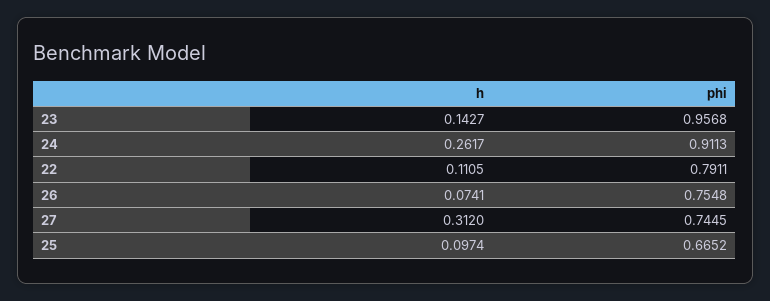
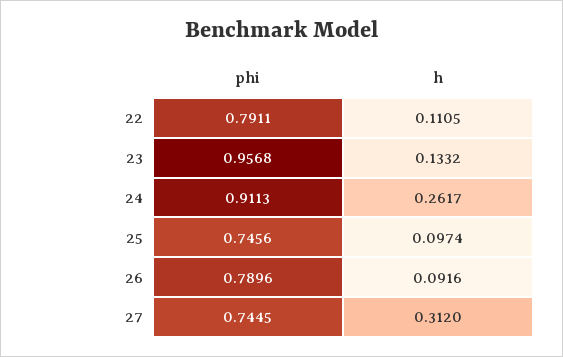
  {
    "h": {
-     "23": 0.1427,
+     "23": 0.1332,
      "24": 0.2617,
      "22": 0.1105,
-     "26": 0.0741,
+     "26": 0.0916,
      "27": 0.312,
      "25": 0.0974
    },
    "phi": {
      "23": 0.9568,
      "24": 0.9113,
      "22": 0.7911,
-     "26": 0.7548,
+     "26": 0.7896,
      "27": 0.7445,
-     "25": 0.6652
+     "25": 0.7456
    }
  }

